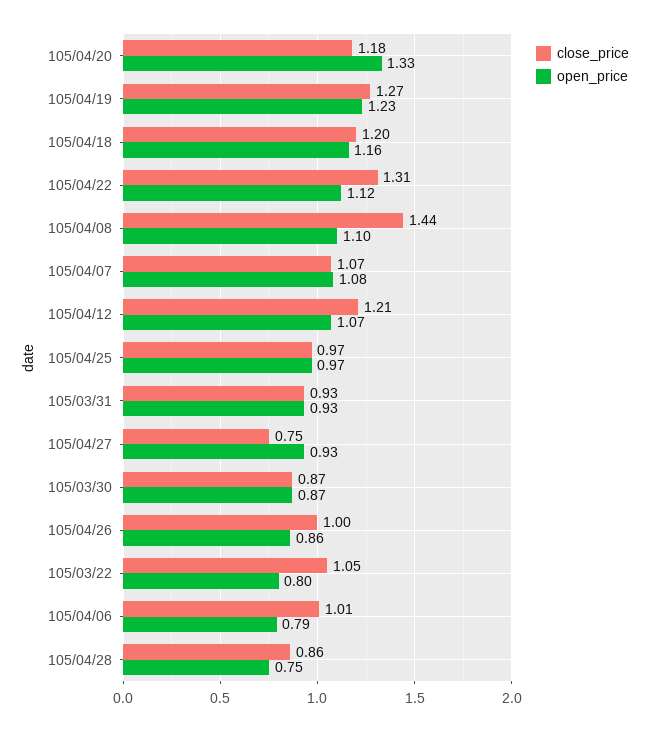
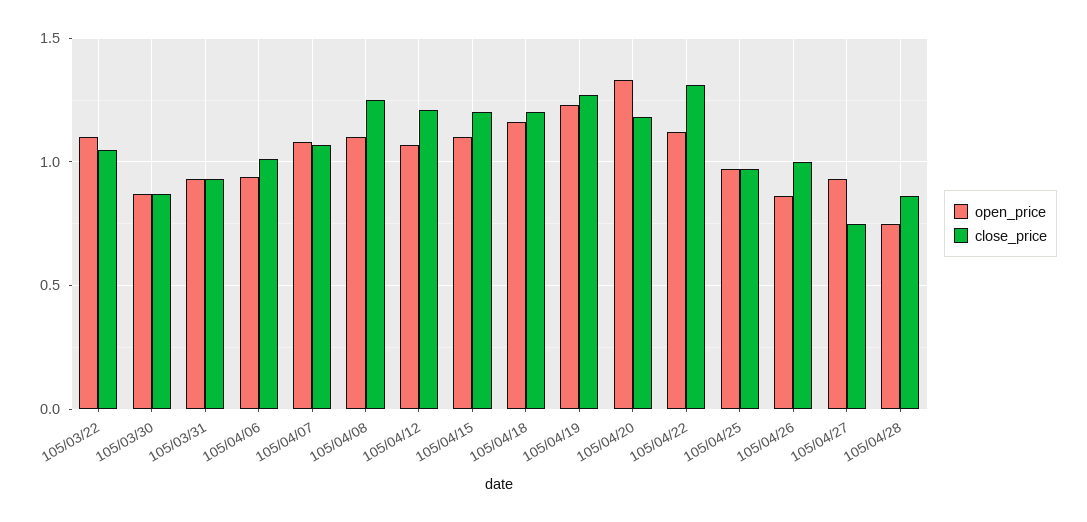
  {
    "close_price": {
      "105/04/20": 1.18,
      "105/04/19": 1.27,
      "105/04/18": 1.2,
      "105/04/22": 1.31,
-     "105/04/08": 1.44,
+     "105/04/08": 1.25,
      "105/04/07": 1.07,
      "105/04/12": 1.21,
      "105/04/25": 0.97,
      "105/03/31": 0.93,
      "105/04/27": 0.75,
      "105/03/30": 0.87,
      "105/04/26": 1,
      "105/03/22": 1.05,
      "105/04/06": 1.01,
-     "105/04/28": 0.86
+     "105/04/28": 0.86,
+     "105/04/15": 1.2
    },
    "open_price": {
      "105/04/20": 1.33,
      "105/04/19": 1.23,
      "105/04/18": 1.16,
      "105/04/22": 1.12,
      "105/04/08": 1.1,
      "105/04/07": 1.08,
      "105/04/12": 1.07,
      "105/04/25": 0.97,
      "105/03/31": 0.93,
      "105/04/27": 0.93,
      "105/03/30": 0.87,
      "105/04/26": 0.86,
-     "105/03/22": 0.8,
+     "105/03/22": 1.1,
-     "105/04/06": 0.79,
+     "105/04/06": 0.95,
-     "105/04/28": 0.75
+     "105/04/28": 0.75,
+     "105/04/15": 1.1
    }
  }

